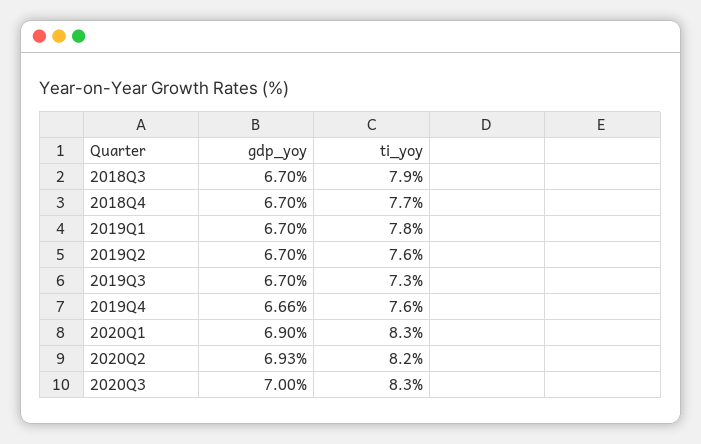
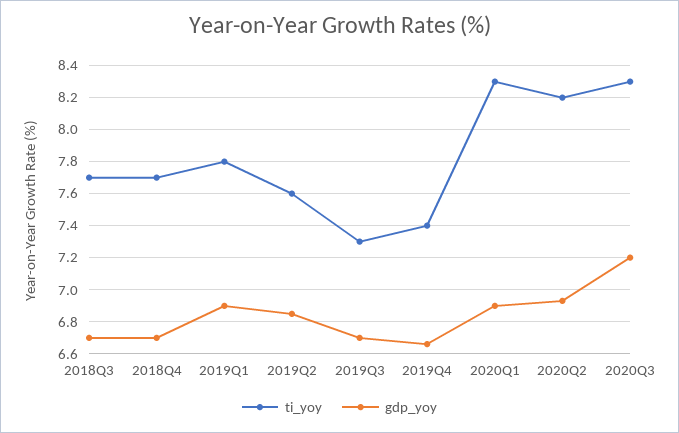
  {
    "gdp_yoy": {
      "2018Q3": 6.7,
      "2018Q4": 6.7,
-     "2019Q1": 6.7,
+     "2019Q1": 6.9,
-     "2019Q2": 6.7,
+     "2019Q2": 6.85,
      "2019Q3": 6.7,
      "2019Q4": 6.66,
      "2020Q1": 6.9,
      "2020Q2": 6.93,
-     "2020Q3": 7
+     "2020Q3": 7.2
    },
    "ti_yoy": {
-     "2018Q3": 7.9,
+     "2018Q3": 7.7,
      "2018Q4": 7.7,
      "2019Q1": 7.8,
      "2019Q2": 7.6,
      "2019Q3": 7.3,
-     "2019Q4": 7.6,
+     "2019Q4": 7.4,
      "2020Q1": 8.3,
      "2020Q2": 8.2,
      "2020Q3": 8.3
    }
  }

